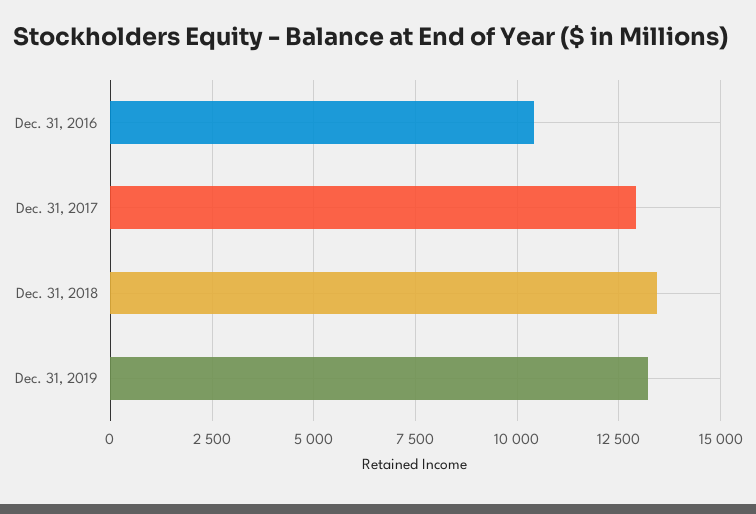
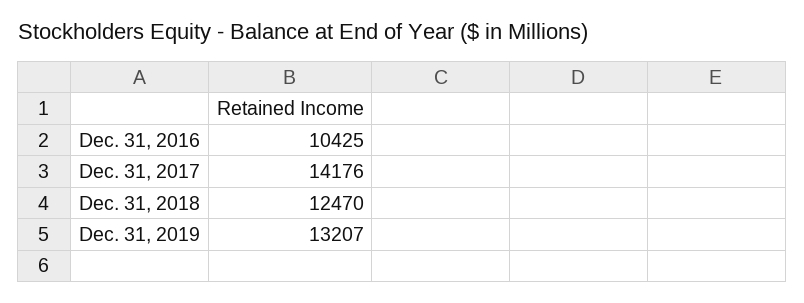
  {
    "Dec. 31, 2016": 10425,
-   "Dec. 31, 2017": 13000,
+   "Dec. 31, 2017": 14176,
-   "Dec. 31, 2018": 13500,
+   "Dec. 31, 2018": 12470,
    "Dec. 31, 2019": 13207
  }

